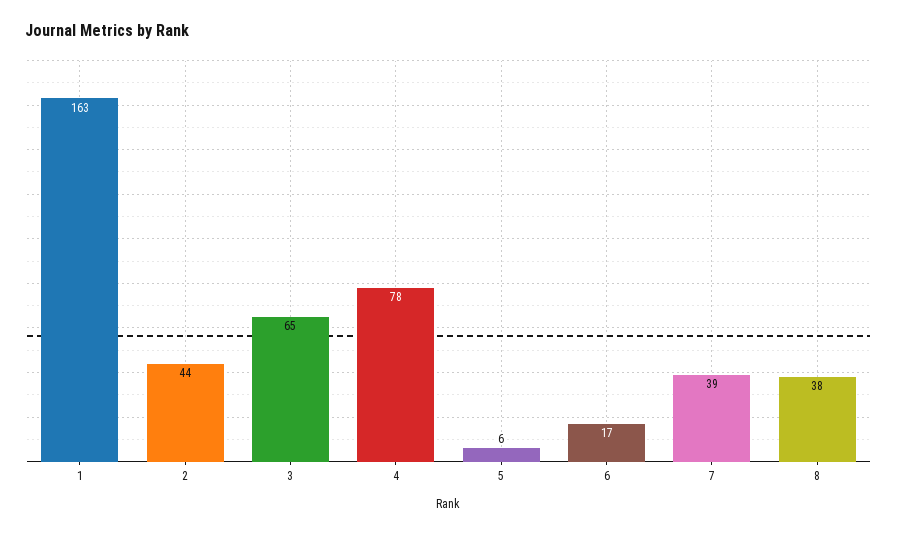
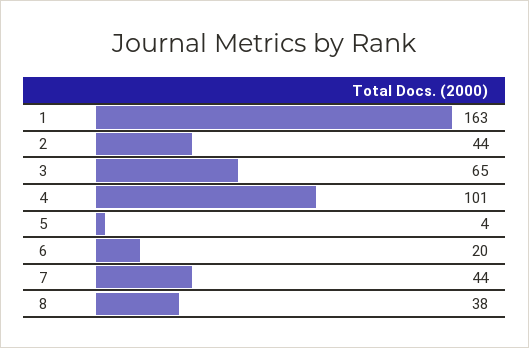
  {
    "1": 163,
    "2": 44,
    "3": 65,
-   "4": 78,
+   "4": 101,
-   "5": 6,
+   "5": 4,
-   "6": 17,
+   "6": 20,
-   "7": 39,
+   "7": 44,
    "8": 38
  }

